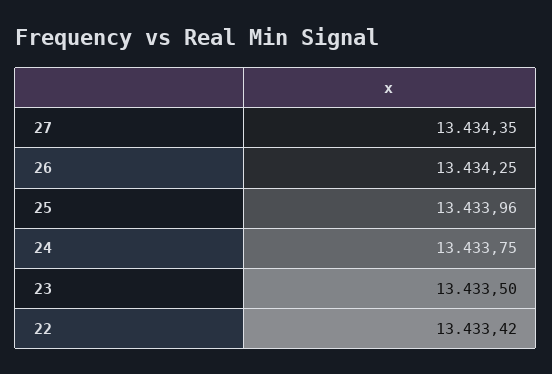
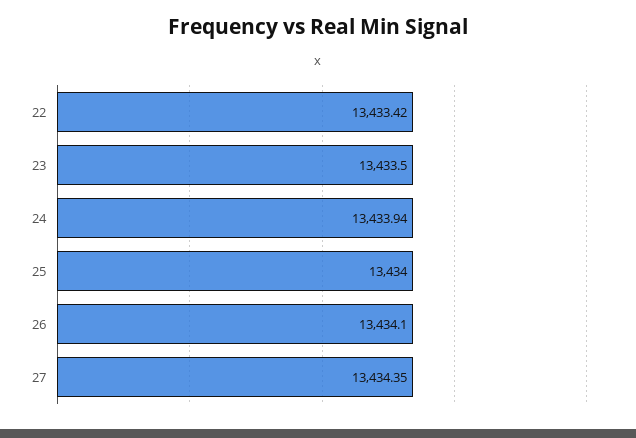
  {
    "27": 13434.35,
-   "26": 13434.25,
+   "26": 13434.1,
-   "25": 13433.96,
+   "25": 13434,
-   "24": 13433.75,
+   "24": 13433.94,
    "23": 13433.5,
    "22": 13433.42
  }

